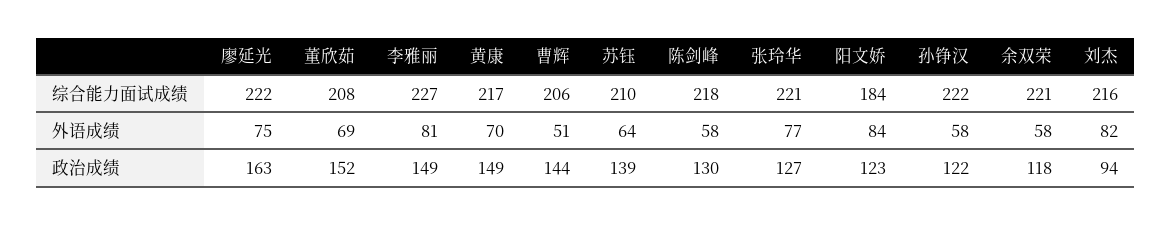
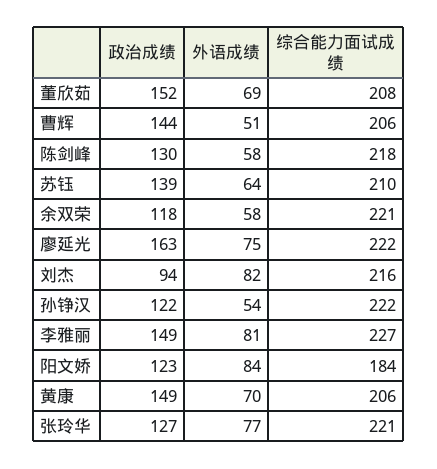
  {
    "廖延光": {
      "综合能力面试成绩": 222,
      "外语成绩": 75,
      "政治成绩": 163
    },
    "董欣茹": {
      "综合能力面试成绩": 208,
      "外语成绩": 69,
      "政治成绩": 152
    },
    "李雅丽": {
      "综合能力面试成绩": 227,
      "外语成绩": 81,
      "政治成绩": 149
    },
    "黄康": {
-     "综合能力面试成绩": 217,
+     "综合能力面试成绩": 206,
      "外语成绩": 70,
      "政治成绩": 149
    },
    "曹辉": {
      "综合能力面试成绩": 206,
      "外语成绩": 51,
      "政治成绩": 144
    },
    "苏钰": {
      "综合能力面试成绩": 210,
      "外语成绩": 64,
      "政治成绩": 139
    },
    "陈剑峰": {
      "综合能力面试成绩": 218,
      "外语成绩": 58,
      "政治成绩": 130
    },
    "张玲华": {
      "综合能力面试成绩": 221,
      "外语成绩": 77,
      "政治成绩": 127
    },
    "阳文娇": {
      "综合能力面试成绩": 184,
      "外语成绩": 84,
      "政治成绩": 123
    },
    "孙铮汉": {
      "综合能力面试成绩": 222,
-     "外语成绩": 58,
+     "外语成绩": 54,
      "政治成绩": 122
    },
    "余双荣": {
      "综合能力面试成绩": 221,
      "外语成绩": 58,
      "政治成绩": 118
    },
    "刘杰": {
      "综合能力面试成绩": 216,
      "外语成绩": 82,
      "政治成绩": 94
    }
  }

